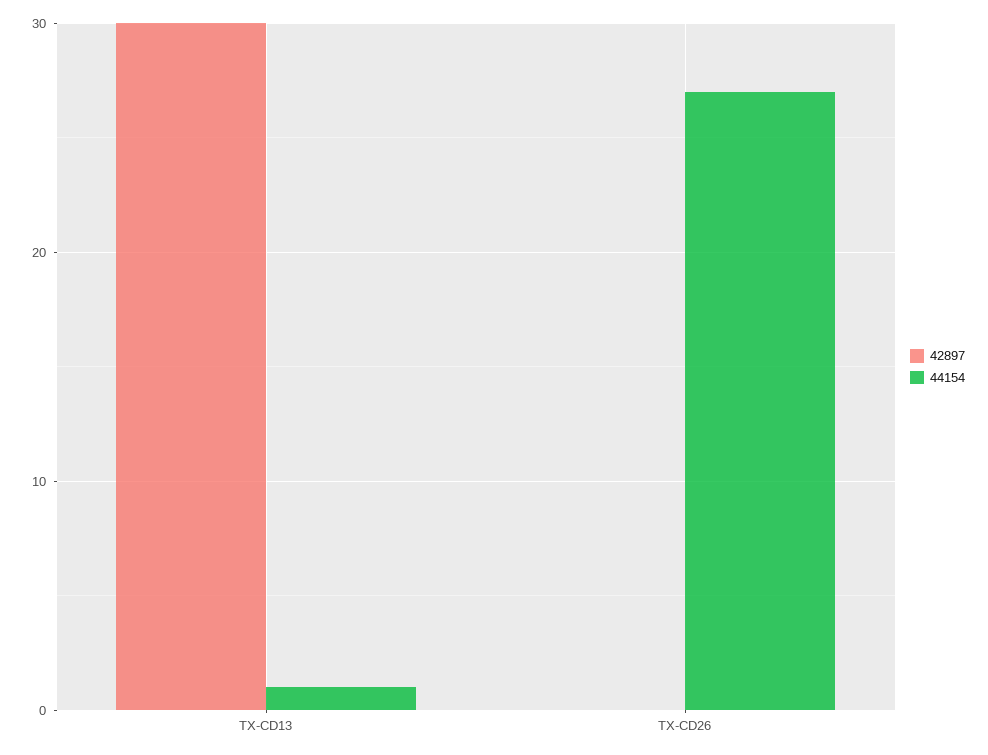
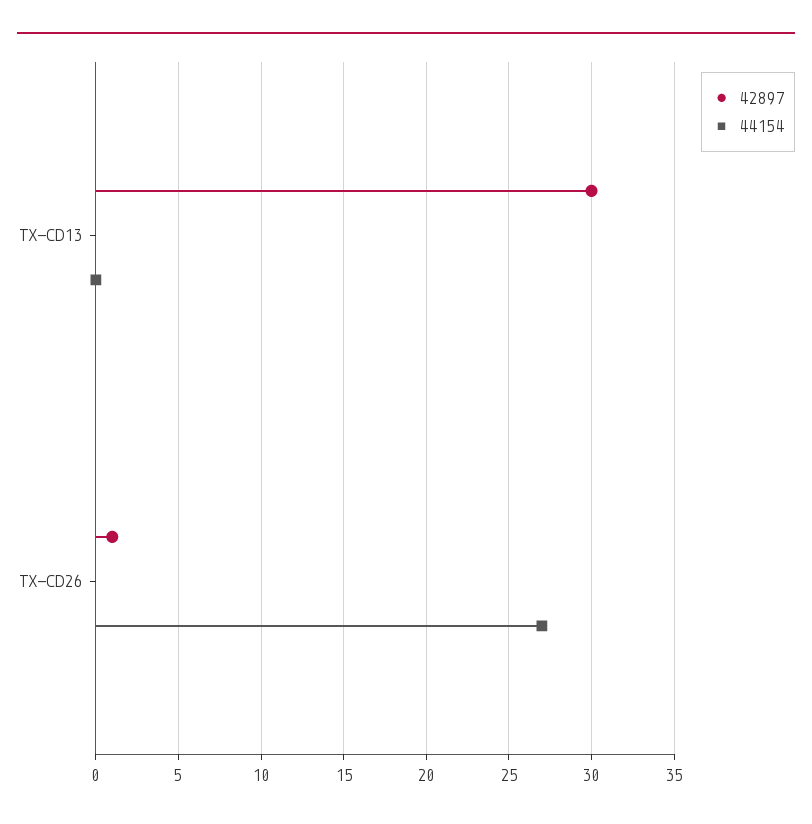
  {
    "42897": {
      "TX-CD13": 30,
-     "TX-CD26": 0
+     "TX-CD26": 1
    },
    "44154": {
-     "TX-CD13": 1,
+     "TX-CD13": 0,
      "TX-CD26": 27
    }
  }

